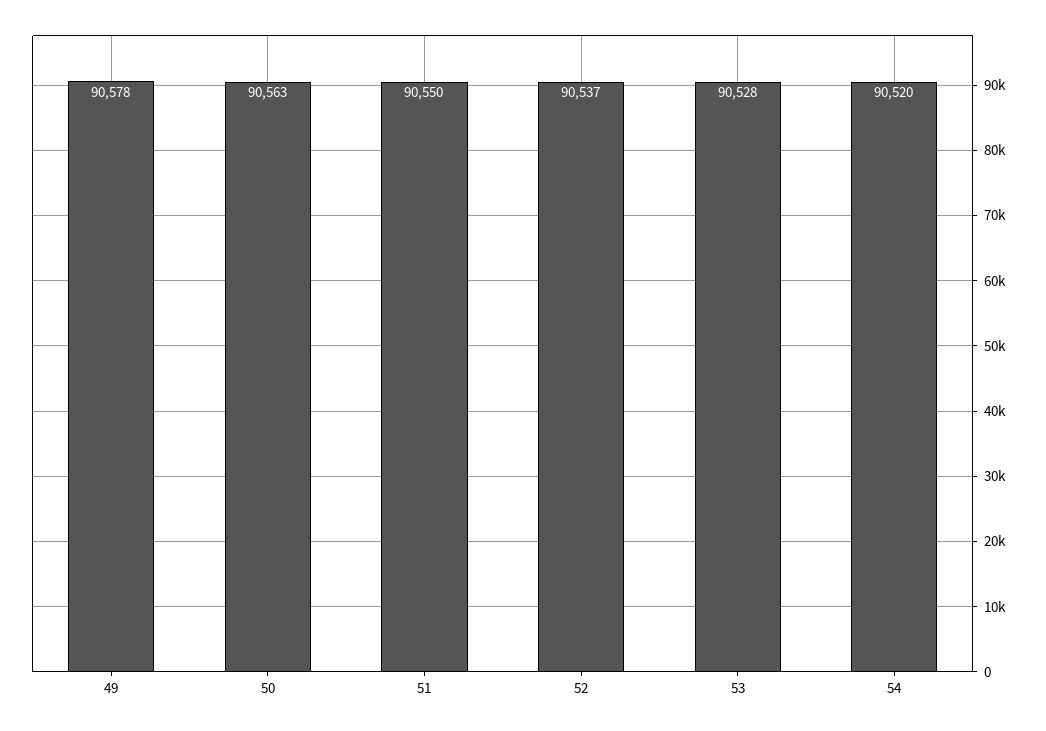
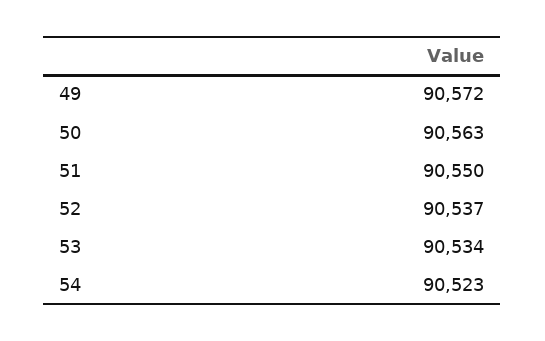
  {
-   "49": 90578,
+   "49": 90572,
    "50": 90563,
    "51": 90550,
    "52": 90537,
-   "53": 90528,
+   "53": 90534,
-   "54": 90520
+   "54": 90523
  }

